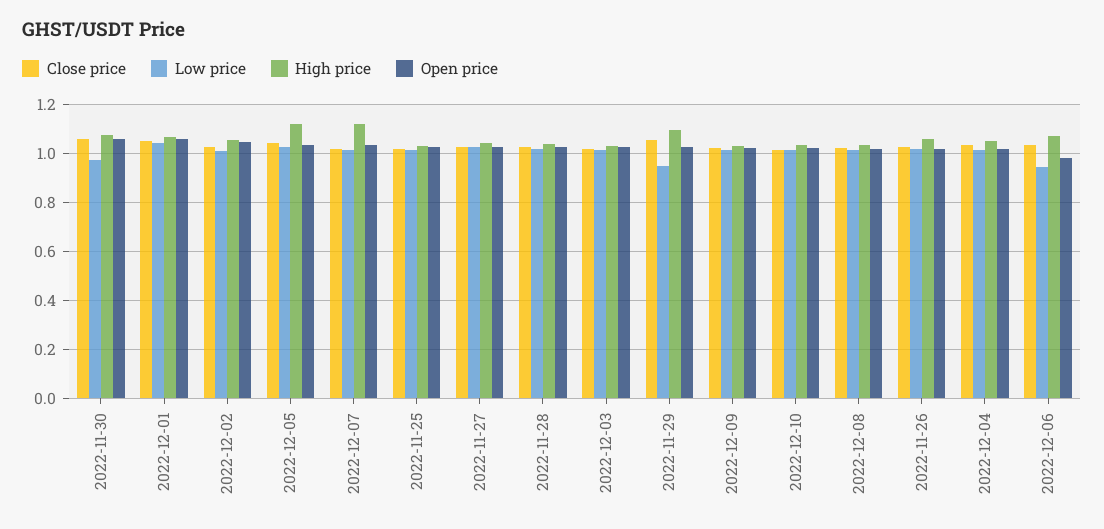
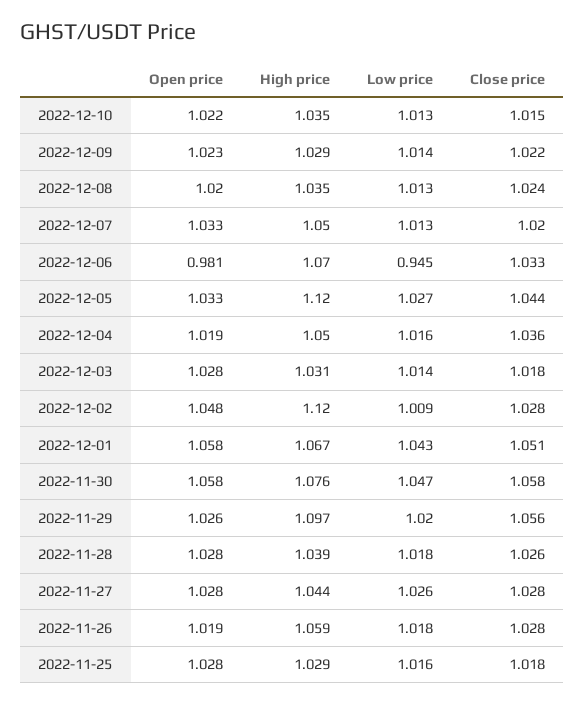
  {
    "Close price": {
      "2022-11-30": 1.058,
      "2022-12-01": 1.051,
      "2022-12-02": 1.028,
      "2022-12-05": 1.044,
      "2022-12-07": 1.02,
      "2022-11-25": 1.018,
      "2022-11-27": 1.028,
      "2022-11-28": 1.026,
      "2022-12-03": 1.018,
      "2022-11-29": 1.056,
      "2022-12-09": 1.022,
      "2022-12-10": 1.015,
      "2022-12-08": 1.024,
      "2022-11-26": 1.028,
      "2022-12-04": 1.036,
      "2022-12-06": 1.033
    },
    "Low price": {
-     "2022-11-30": 0.975,
+     "2022-11-30": 1.047,
      "2022-12-01": 1.043,
      "2022-12-02": 1.009,
      "2022-12-05": 1.027,
      "2022-12-07": 1.013,
      "2022-11-25": 1.016,
      "2022-11-27": 1.026,
      "2022-11-28": 1.018,
      "2022-12-03": 1.014,
-     "2022-11-29": 0.95,
+     "2022-11-29": 1.02,
      "2022-12-09": 1.014,
      "2022-12-10": 1.013,
      "2022-12-08": 1.013,
      "2022-11-26": 1.018,
      "2022-12-04": 1.016,
      "2022-12-06": 0.945
    },
    "High price": {
      "2022-11-30": 1.076,
      "2022-12-01": 1.067,
-     "2022-12-02": 1.05,
+     "2022-12-02": 1.12,
      "2022-12-05": 1.12,
-     "2022-12-07": 1.125,
+     "2022-12-07": 1.05,
      "2022-11-25": 1.029,
      "2022-11-27": 1.044,
      "2022-11-28": 1.039,
      "2022-12-03": 1.031,
      "2022-11-29": 1.097,
      "2022-12-09": 1.029,
      "2022-12-10": 1.035,
      "2022-12-08": 1.035,
      "2022-11-26": 1.059,
      "2022-12-04": 1.05,
      "2022-12-06": 1.07
    },
    "Open price": {
      "2022-11-30": 1.058,
      "2022-12-01": 1.058,
      "2022-12-02": 1.048,
      "2022-12-05": 1.033,
      "2022-12-07": 1.033,
      "2022-11-25": 1.028,
      "2022-11-27": 1.028,
      "2022-11-28": 1.028,
      "2022-12-03": 1.028,
      "2022-11-29": 1.026,
      "2022-12-09": 1.023,
      "2022-12-10": 1.022,
      "2022-12-08": 1.02,
      "2022-11-26": 1.019,
      "2022-12-04": 1.019,
      "2022-12-06": 0.981
    }
  }

